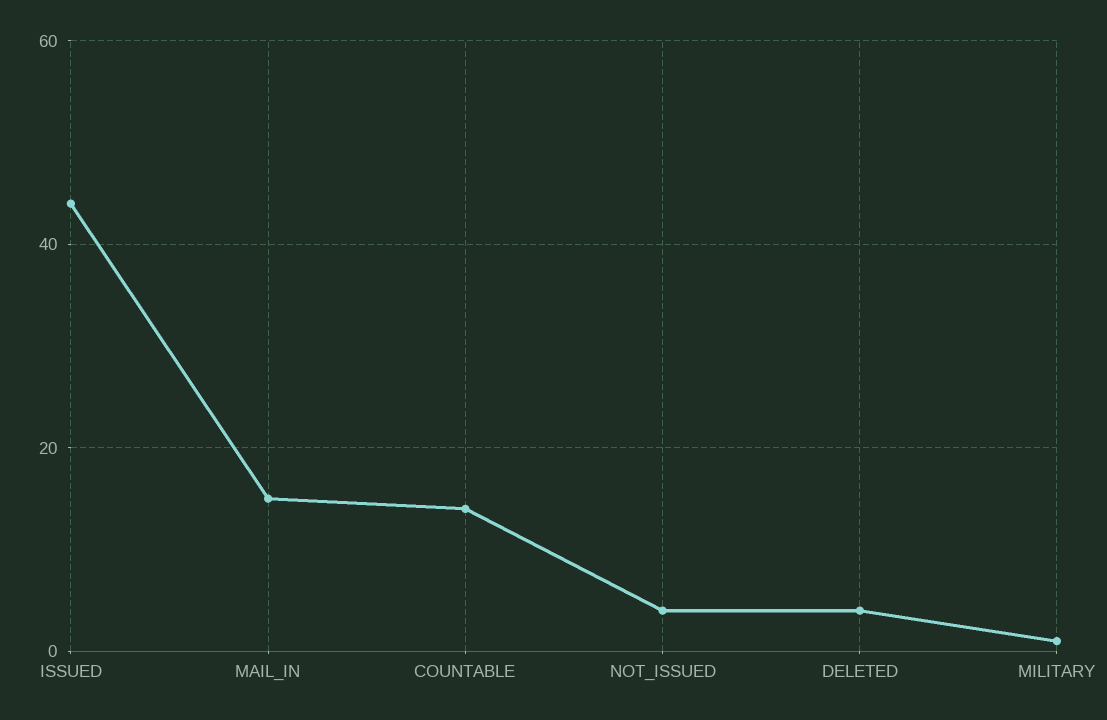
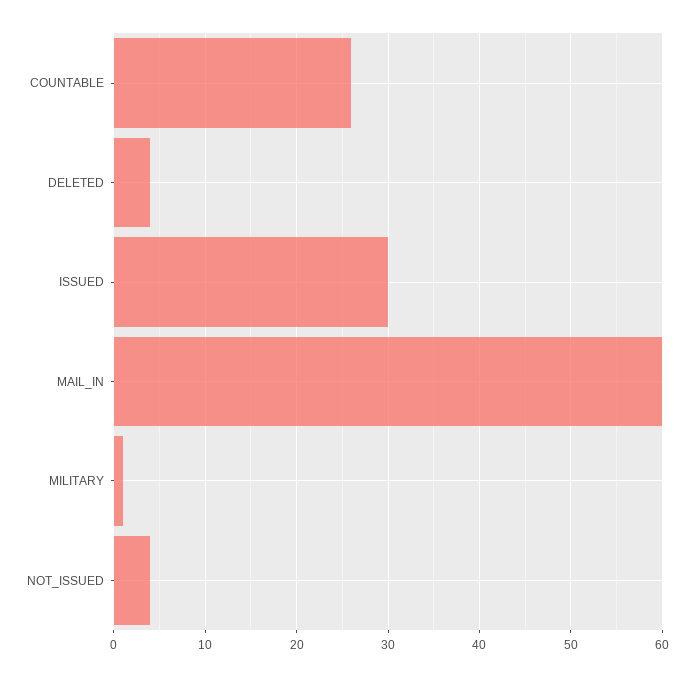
  {
-   "ISSUED": 45,
+   "ISSUED": 30,
-   "MAIL_IN": 15,
+   "MAIL_IN": 60,
-   "COUNTABLE": 15,
+   "COUNTABLE": 26,
    "NOT_ISSUED": 4,
    "DELETED": 4,
    "MILITARY": 1
  }

